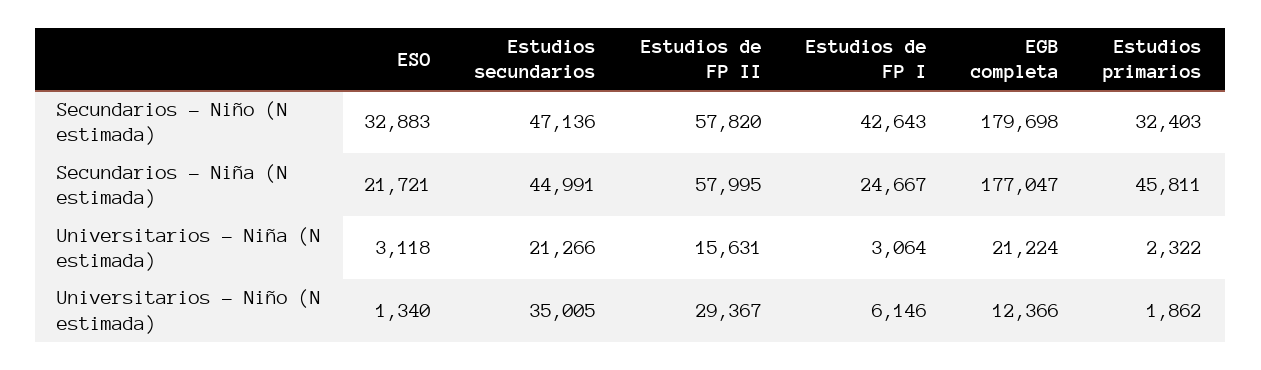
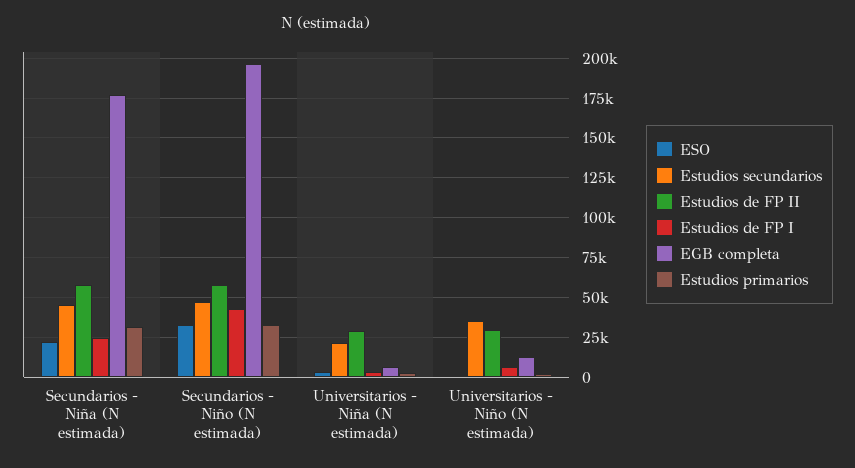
  {
    "ESO": {
      "Secundarios - Niño (N estimada)": 32883,
      "Secundarios - Niña (N estimada)": 21721,
      "Universitarios - Niña (N estimada)": 3118,
      "Universitarios - Niño (N estimada)": 1340
    },
    "Estudios secundarios": {
      "Secundarios - Niño (N estimada)": 47136,
      "Secundarios - Niña (N estimada)": 44991,
      "Universitarios - Niña (N estimada)": 21266,
      "Universitarios - Niño (N estimada)": 35005
    },
    "Estudios de FP II": {
      "Secundarios - Niño (N estimada)": 57820,
      "Secundarios - Niña (N estimada)": 57995,
-     "Universitarios - Niña (N estimada)": 15631,
+     "Universitarios - Niña (N estimada)": 30000,
      "Universitarios - Niño (N estimada)": 29367
    },
    "Estudios de FP I": {
      "Secundarios - Niño (N estimada)": 42643,
      "Secundarios - Niña (N estimada)": 24667,
      "Universitarios - Niña (N estimada)": 3064,
      "Universitarios - Niño (N estimada)": 6146
    },
    "EGB completa": {
-     "Secundarios - Niño (N estimada)": 179698,
+     "Secundarios - Niño (N estimada)": 195000,
      "Secundarios - Niña (N estimada)": 177047,
-     "Universitarios - Niña (N estimada)": 21224,
+     "Universitarios - Niña (N estimada)": 5000,
      "Universitarios - Niño (N estimada)": 12366
    },
    "Estudios primarios": {
      "Secundarios - Niño (N estimada)": 32403,
-     "Secundarios - Niña (N estimada)": 45811,
+     "Secundarios - Niña (N estimada)": 30000,
      "Universitarios - Niña (N estimada)": 2322,
      "Universitarios - Niño (N estimada)": 1862
    }
  }

